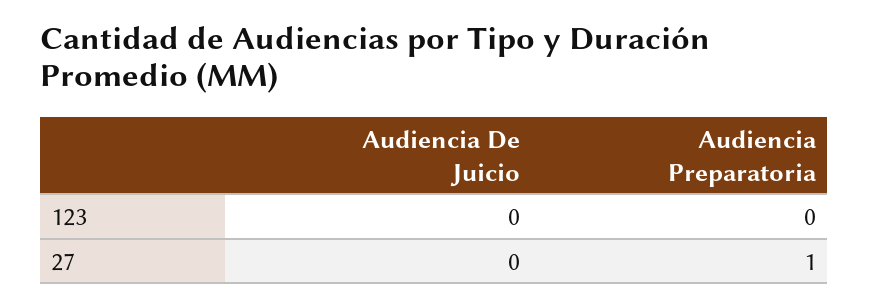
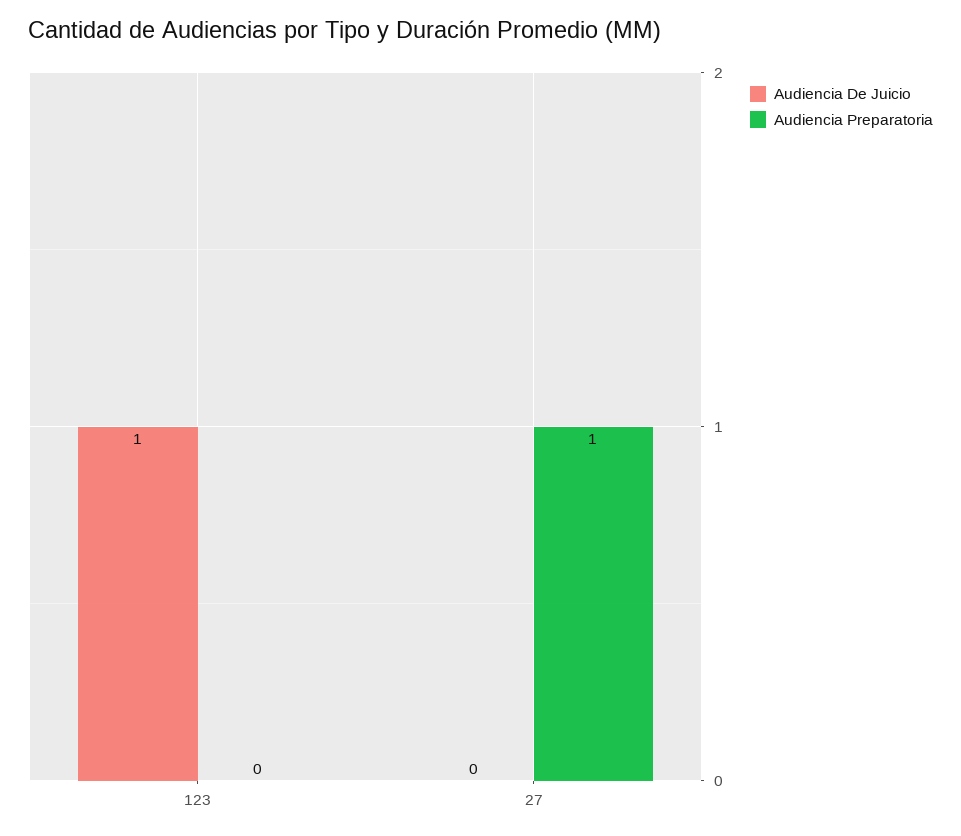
  {
    "Audiencia De Juicio": {
-     "123": 0,
+     "123": 1,
      "27": 0
    },
    "Audiencia Preparatoria": {
      "123": 0,
      "27": 1
    }
  }

